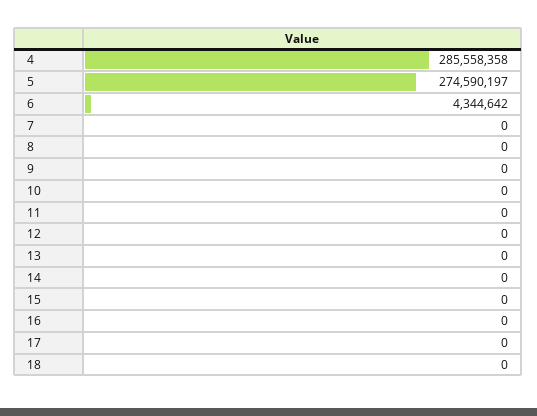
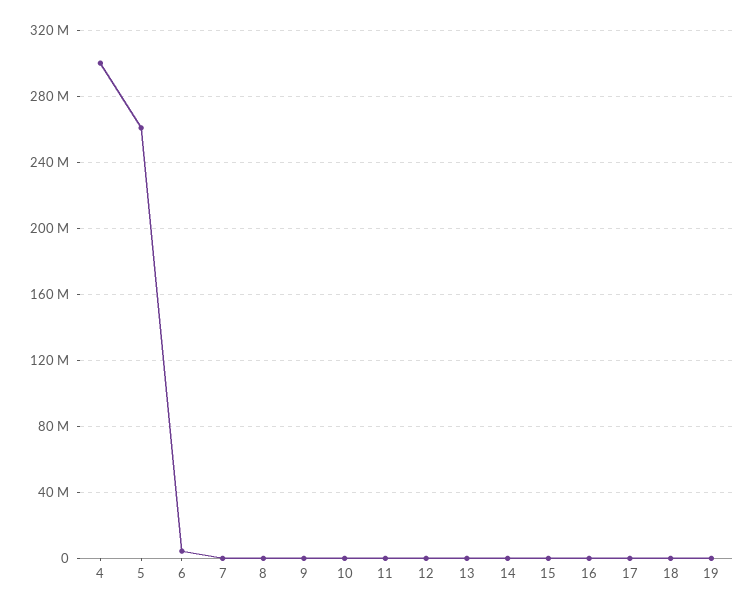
  {
-   "4": 285558358,
+   "4": 300000000,
-   "5": 274590197,
+   "5": 260000000,
    "6": 4344642,
    "7": 0,
    "8": 0,
    "9": 0,
    "10": 0,
    "11": 0,
    "12": 0,
    "13": 0,
    "14": 0,
    "15": 0,
    "16": 0,
    "17": 0,
-   "18": 0
+   "18": 0,
+   "19": 0
  }

